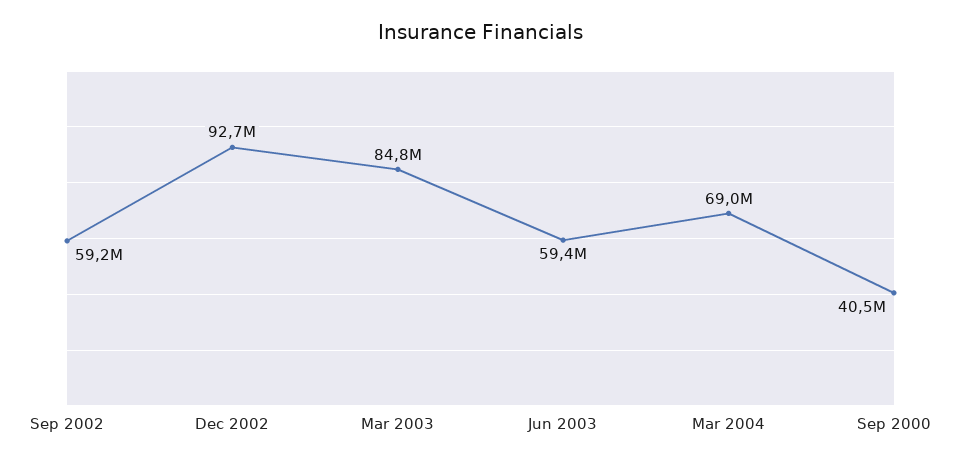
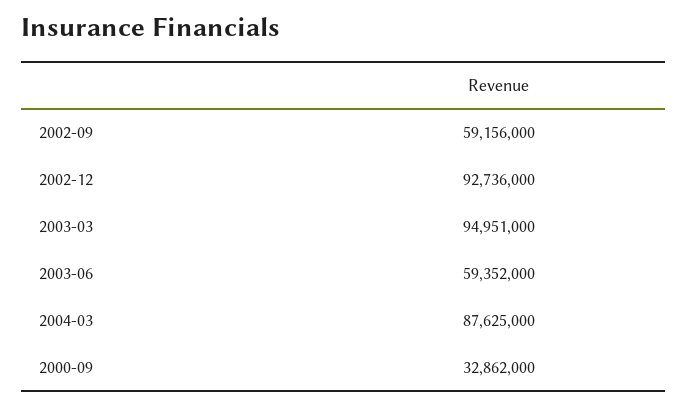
  {
    "Sep 2002": 59156000,
    "Dec 2002": 92736000,
-   "Mar 2003": 84800000,
+   "Mar 2003": 94951000,
    "Jun 2003": 59352000,
-   "Mar 2004": 69000000,
+   "Mar 2004": 87625000,
-   "Sep 2000": 40500000
+   "Sep 2000": 32862000
  }

